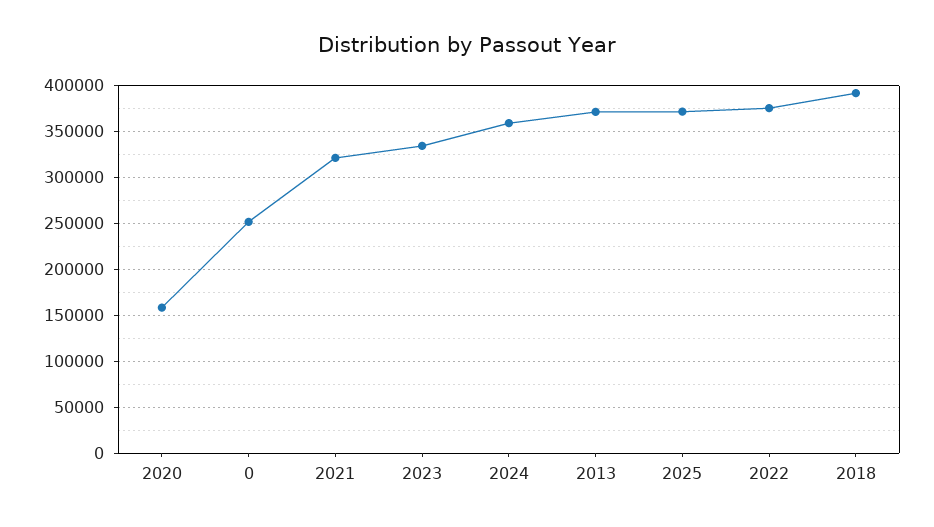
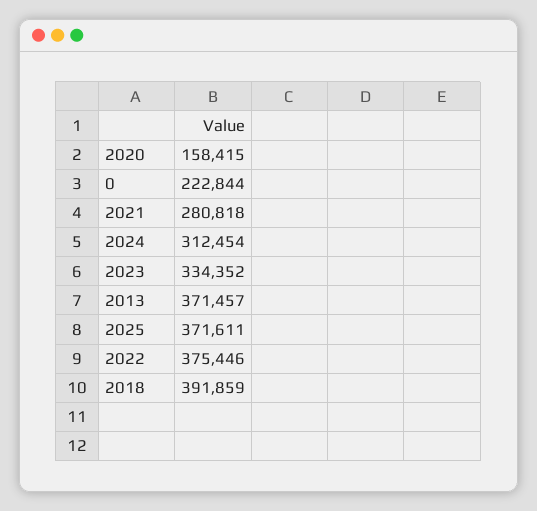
  {
    "2020": 158415,
-   "0": 250000,
+   "0": 222844,
-   "2021": 320000,
+   "2021": 280818,
    "2023": 334352,
-   "2024": 360000,
+   "2024": 312454,
    "2013": 371457,
    "2025": 371611,
    "2022": 375446,
    "2018": 391859
  }

